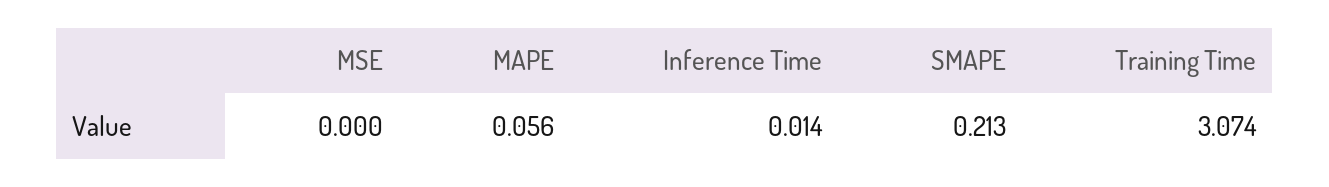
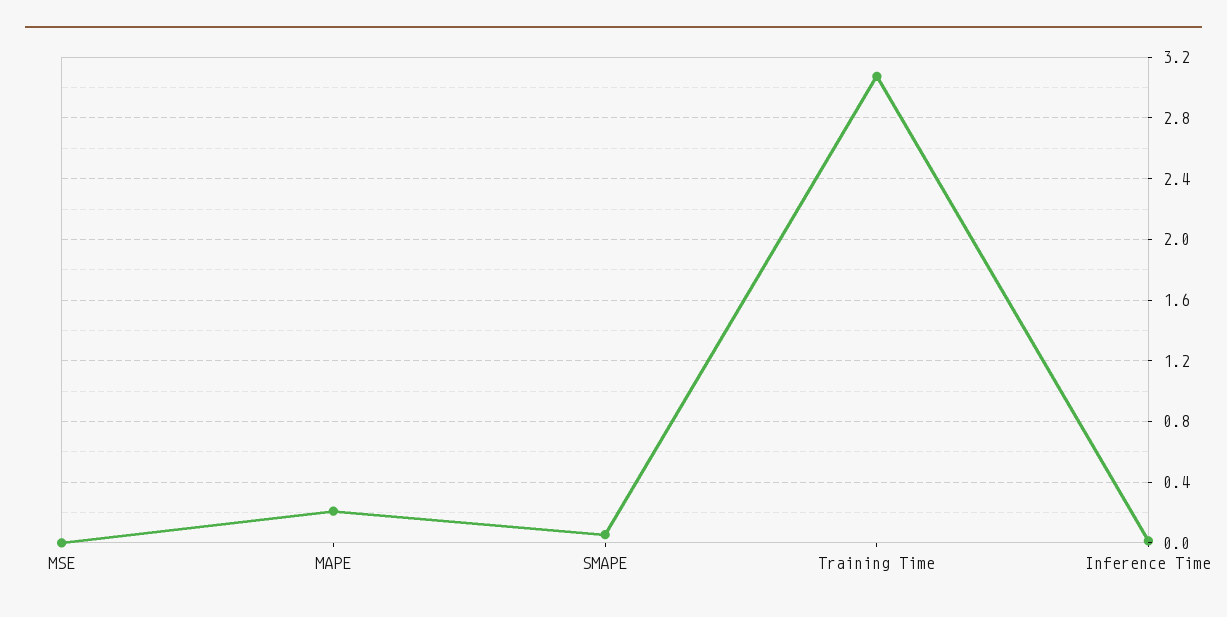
  {
    "MSE": 0,
-   "MAPE": 0.056,
+   "MAPE": 0.2,
    "Inference Time": 0.014,
-   "SMAPE": 0.213,
+   "SMAPE": 0.05,
    "Training Time": 3.074
  }

